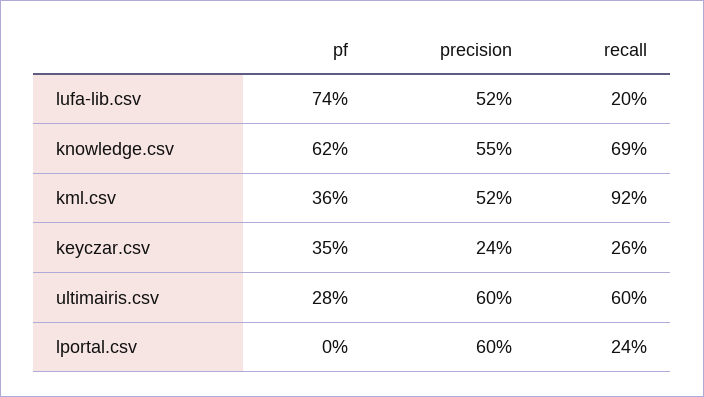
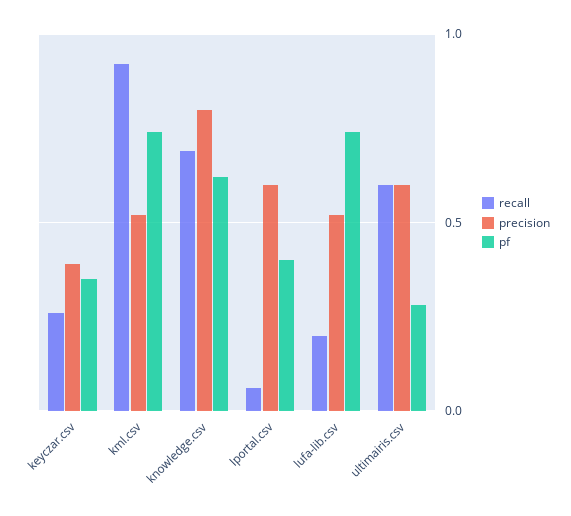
  {
    "pf": {
      "lufa-lib.csv": 0.74,
      "knowledge.csv": 0.62,
-     "kml.csv": 0.36,
+     "kml.csv": 0.75,
      "keyczar.csv": 0.35,
      "ultimairis.csv": 0.28,
-     "lportal.csv": 0
+     "lportal.csv": 0.4
    },
    "precision": {
      "lufa-lib.csv": 0.52,
-     "knowledge.csv": 0.55,
+     "knowledge.csv": 0.8,
      "kml.csv": 0.52,
-     "keyczar.csv": 0.24,
+     "keyczar.csv": 0.4,
      "ultimairis.csv": 0.6,
      "lportal.csv": 0.6
    },
    "recall": {
      "lufa-lib.csv": 0.2,
      "knowledge.csv": 0.69,
      "kml.csv": 0.92,
      "keyczar.csv": 0.26,
      "ultimairis.csv": 0.6,
-     "lportal.csv": 0.24
+     "lportal.csv": 0.05
    }
  }

